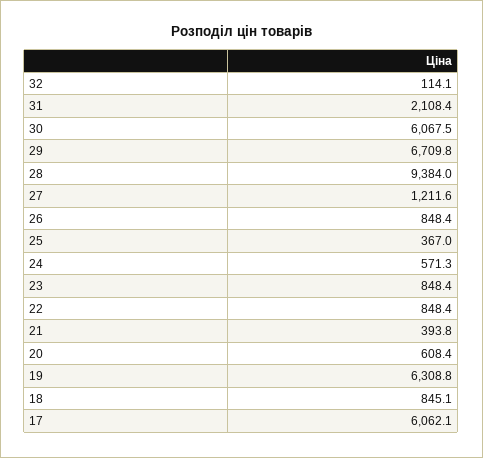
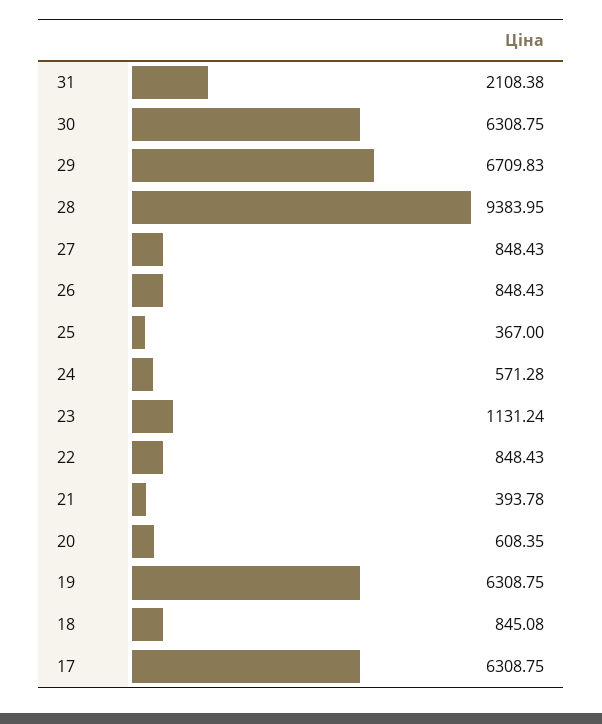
  {
-   "32": 114.1,
    "31": 2108.38,
-   "30": 6067.5,
+   "30": 6308.75,
    "29": 6709.83,
    "28": 9383.95,
-   "27": 1211.6,
+   "27": 848.43,
    "26": 848.43,
    "25": 367,
    "24": 571.28,
-   "23": 848.4,
+   "23": 1131.24,
    "22": 848.43,
    "21": 393.78,
    "20": 608.35,
    "19": 6308.75,
    "18": 845.08,
-   "17": 6062.1
+   "17": 6308.75
  }

